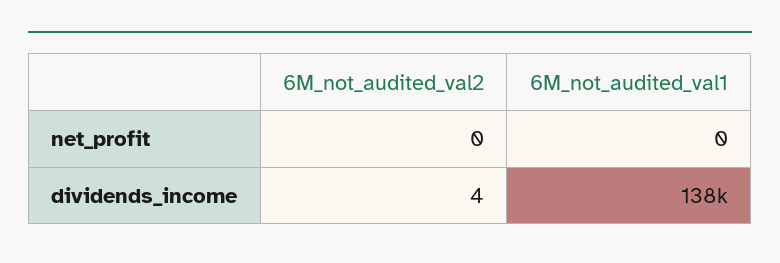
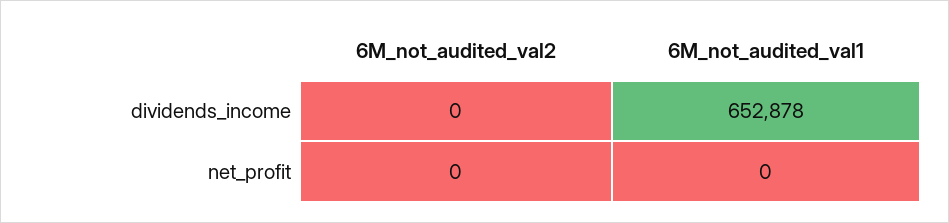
  {
    "6M_not_audited_val2": {
      "net_profit": 0,
-     "dividends_income": 4
+     "dividends_income": 0
    },
    "6M_not_audited_val1": {
      "net_profit": 0,
-     "dividends_income": 138000
+     "dividends_income": 652878
    }
  }

